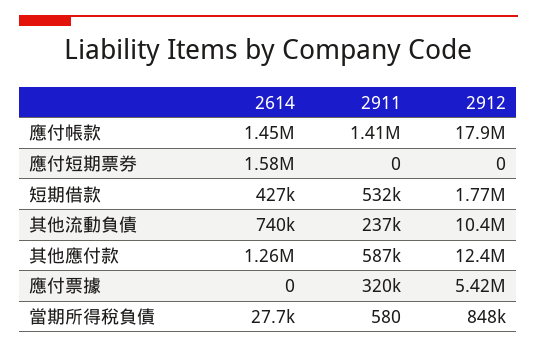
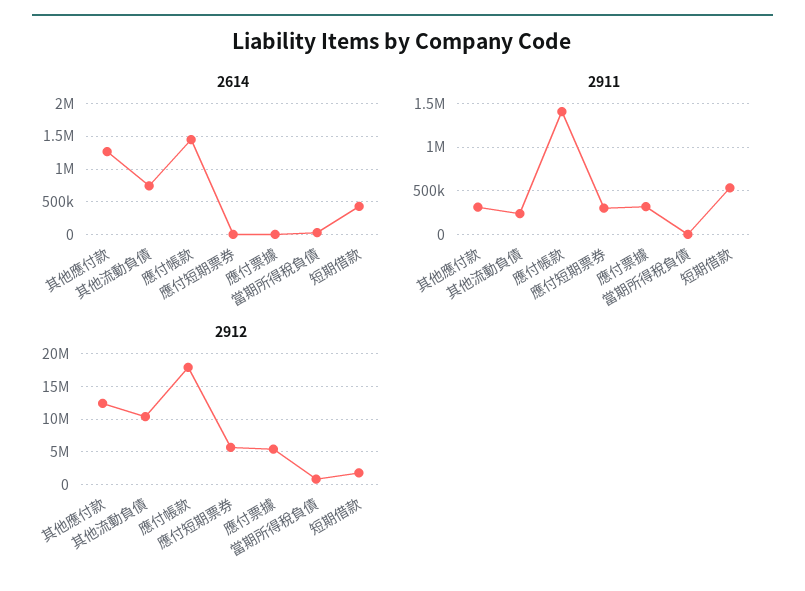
  {
    "2614": {
      "應付帳款": 1450000,
-     "應付短期票券": 1580000,
+     "應付短期票券": 0,
      "短期借款": 427000,
      "其他流動負債": 740000,
      "其他應付款": 1260000,
      "應付票據": 0,
      "當期所得稅負債": 27700
    },
    "2911": {
      "應付帳款": 1410000,
-     "應付短期票券": 0,
+     "應付短期票券": 300000,
      "短期借款": 532000,
      "其他流動負債": 237000,
-     "其他應付款": 587000,
+     "其他應付款": 300000,
      "應付票據": 320000,
      "當期所得稅負債": 580
    },
    "2912": {
      "應付帳款": 17900000,
-     "應付短期票券": 0,
+     "應付短期票券": 6000000,
      "短期借款": 1770000,
      "其他流動負債": 10400000,
      "其他應付款": 12400000,
      "應付票據": 5420000,
      "當期所得稅負債": 848000
    }
  }

